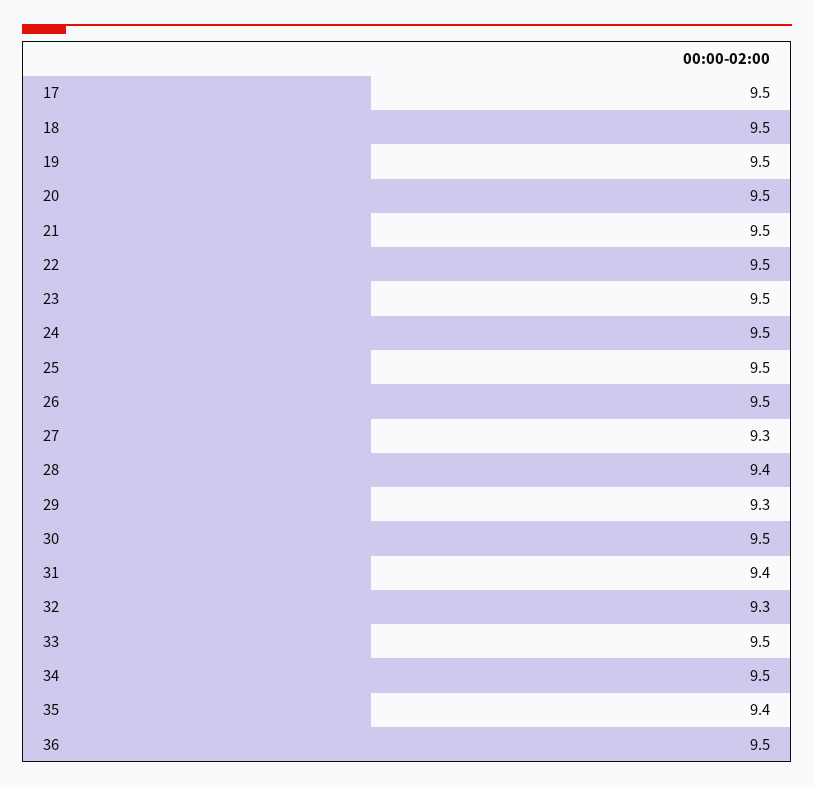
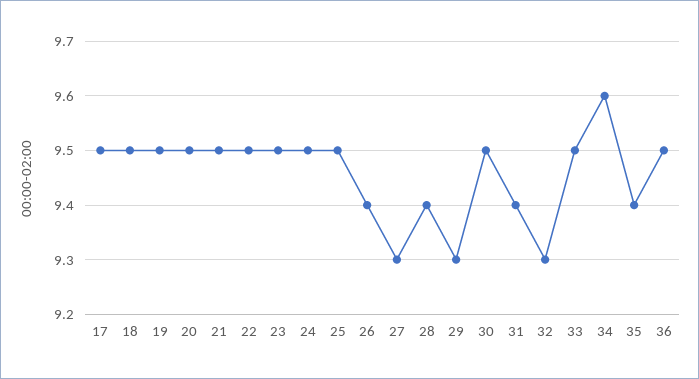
  {
    "17": 9.5,
    "18": 9.5,
    "19": 9.5,
    "20": 9.5,
    "21": 9.5,
    "22": 9.5,
    "23": 9.5,
    "24": 9.5,
    "25": 9.5,
-   "26": 9.5,
+   "26": 9.4,
    "27": 9.3,
    "28": 9.4,
    "29": 9.3,
    "30": 9.5,
    "31": 9.4,
    "32": 9.3,
    "33": 9.5,
-   "34": 9.5,
+   "34": 9.6,
    "35": 9.4,
    "36": 9.5
  }

